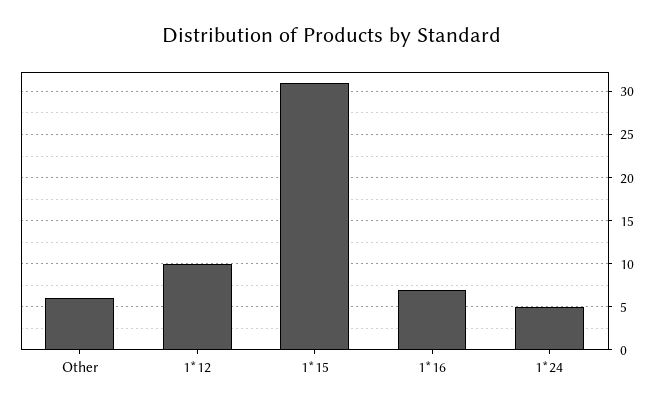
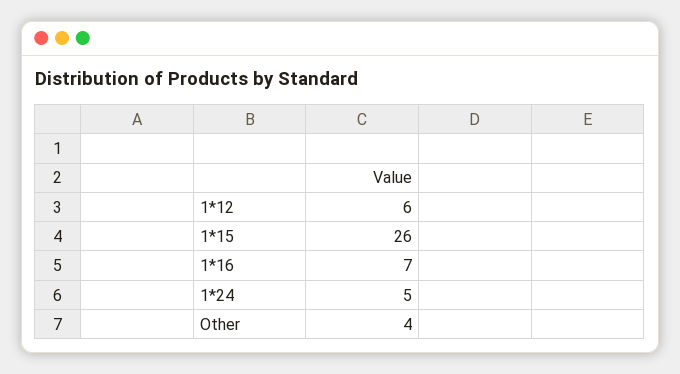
  {
-   "Other": 6,
+   "Other": 4,
-   "1*12": 10,
+   "1*12": 6,
-   "1*15": 31,
+   "1*15": 26,
    "1*16": 7,
    "1*24": 5
  }

